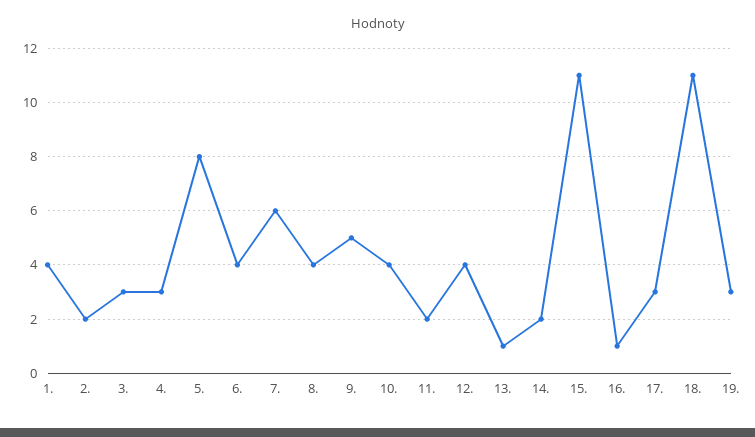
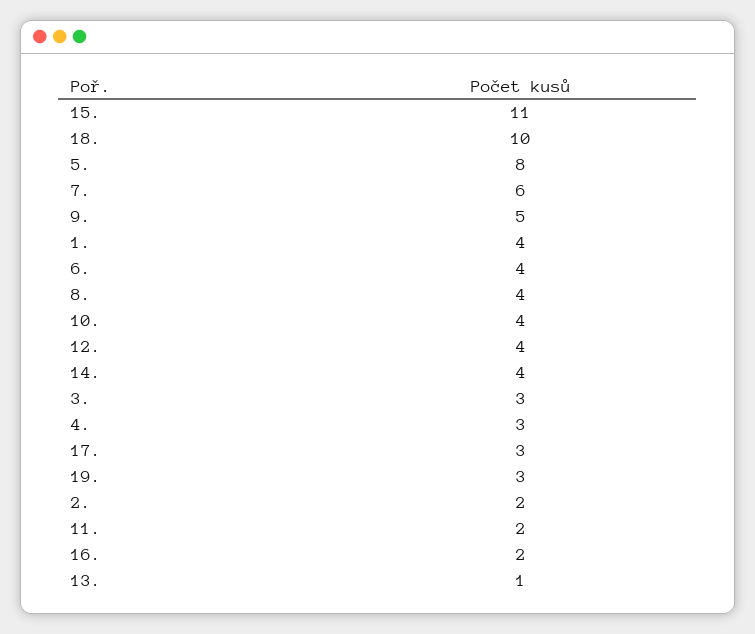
  {
    "1.": 4,
    "2.": 2,
    "3.": 3,
    "4.": 3,
    "5.": 8,
    "6.": 4,
    "7.": 6,
    "8.": 4,
    "9.": 5,
    "10.": 4,
    "11.": 2,
    "12.": 4,
    "13.": 1,
-   "14.": 2,
+   "14.": 4,
    "15.": 11,
-   "16.": 1,
+   "16.": 2,
    "17.": 3,
-   "18.": 11,
+   "18.": 10,
    "19.": 3
  }

